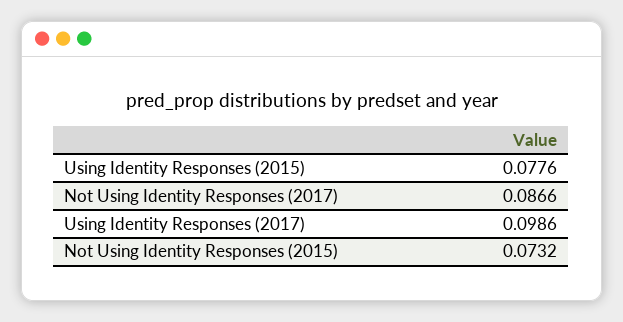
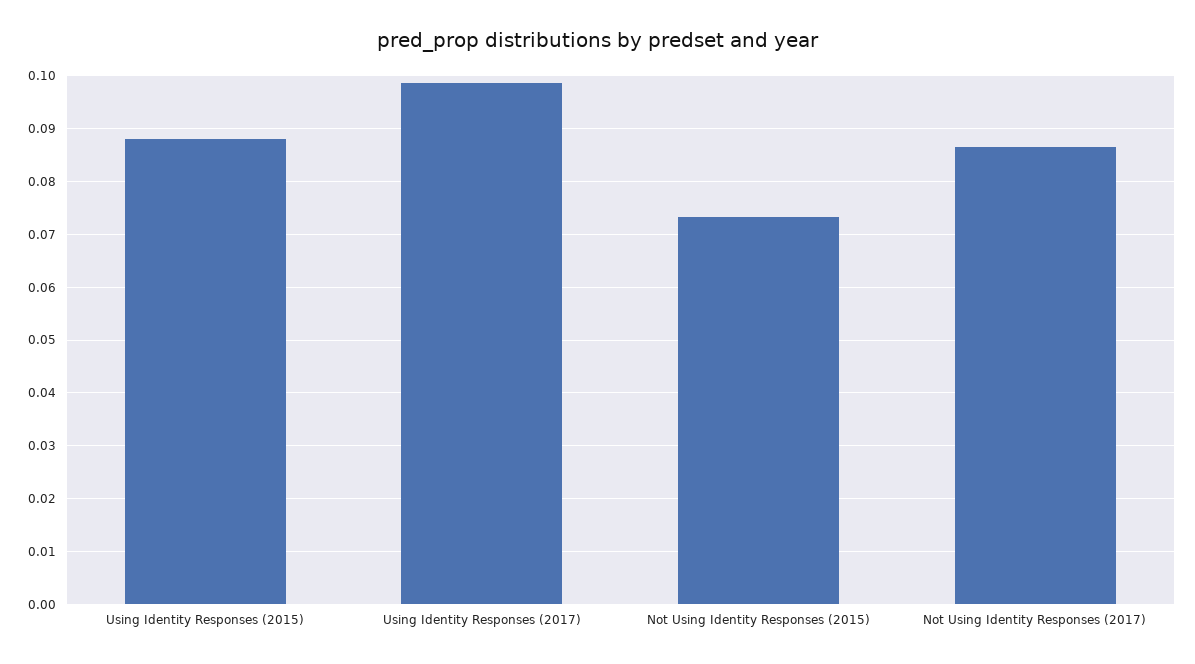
  {
-   "Using Identity Responses (2015)": 0.0776,
+   "Using Identity Responses (2015)": 0.088,
    "Not Using Identity Responses (2017)": 0.0866,
    "Using Identity Responses (2017)": 0.0986,
    "Not Using Identity Responses (2015)": 0.0732
  }

